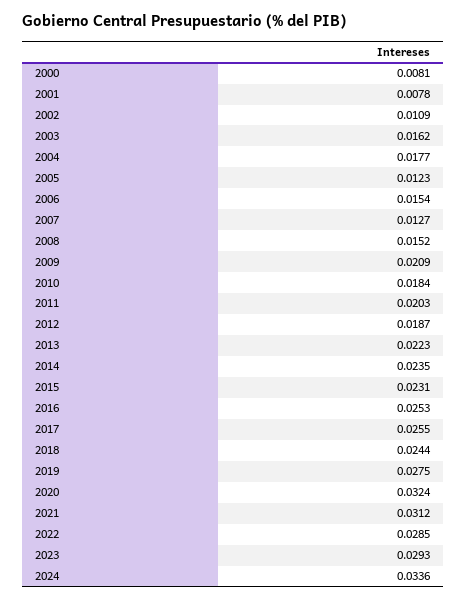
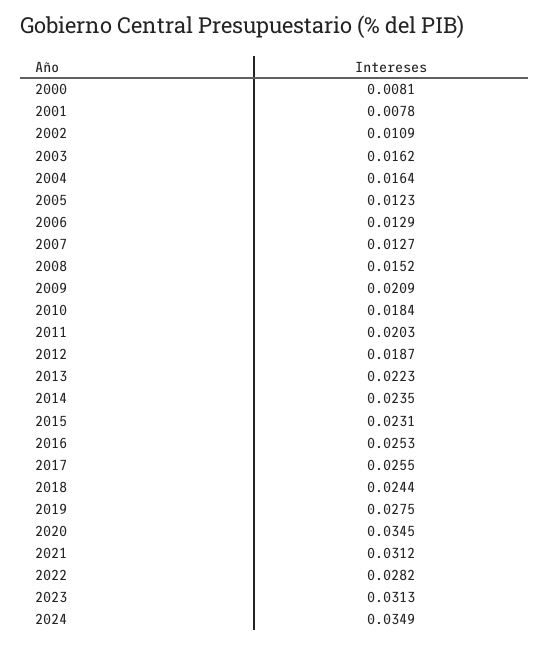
  {
    "2000": 0.0081,
    "2001": 0.0078,
    "2002": 0.0109,
    "2003": 0.0162,
-   "2004": 0.0177,
+   "2004": 0.0164,
    "2005": 0.0123,
-   "2006": 0.0154,
+   "2006": 0.0129,
    "2007": 0.0127,
    "2008": 0.0152,
    "2009": 0.0209,
    "2010": 0.0184,
    "2011": 0.0203,
    "2012": 0.0187,
    "2013": 0.0223,
    "2014": 0.0235,
    "2015": 0.0231,
    "2016": 0.0253,
    "2017": 0.0255,
    "2018": 0.0244,
    "2019": 0.0275,
-   "2020": 0.0324,
+   "2020": 0.0345,
    "2021": 0.0312,
-   "2022": 0.0285,
+   "2022": 0.0282,
-   "2023": 0.0293,
+   "2023": 0.0313,
-   "2024": 0.0336
+   "2024": 0.0349
  }

